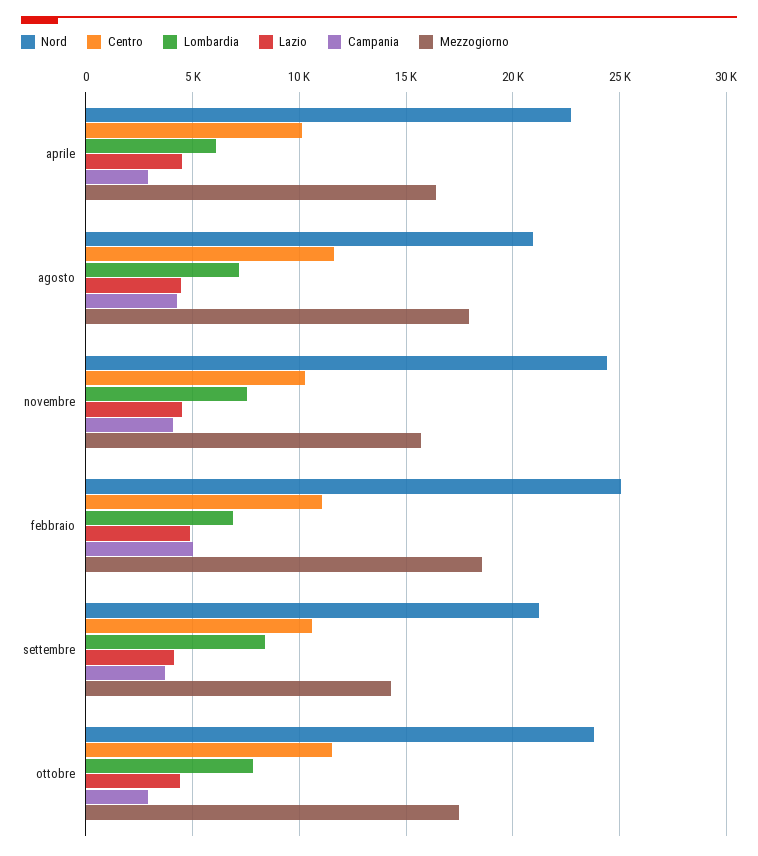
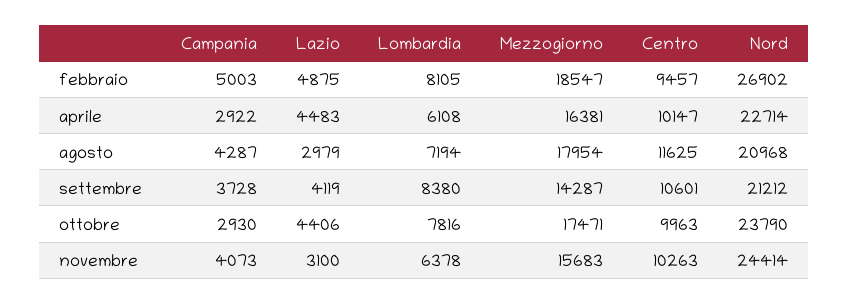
  {
    "Nord": {
      "aprile": 22714,
      "agosto": 20968,
      "novembre": 24414,
-     "febbraio": 25000,
+     "febbraio": 26902,
      "settembre": 21212,
      "ottobre": 23790
    },
    "Centro": {
      "aprile": 10147,
      "agosto": 11625,
      "novembre": 10263,
-     "febbraio": 11000,
+     "febbraio": 9457,
      "settembre": 10601,
-     "ottobre": 11500
+     "ottobre": 9963
    },
    "Lombardia": {
      "aprile": 6108,
      "agosto": 7194,
-     "novembre": 7500,
+     "novembre": 6378,
-     "febbraio": 7000,
+     "febbraio": 8105,
      "settembre": 8380,
      "ottobre": 7816
    },
    "Lazio": {
      "aprile": 4483,
-     "agosto": 4500,
+     "agosto": 2979,
-     "novembre": 4500,
+     "novembre": 3100,
      "febbraio": 4875,
      "settembre": 4119,
      "ottobre": 4406
    },
    "Campania": {
      "aprile": 2922,
      "agosto": 4287,
      "novembre": 4073,
      "febbraio": 5003,
      "settembre": 3728,
      "ottobre": 2930
    },
    "Mezzogiorno": {
      "aprile": 16381,
      "agosto": 17954,
      "novembre": 15683,
      "febbraio": 18547,
      "settembre": 14287,
      "ottobre": 17471
    }
  }

